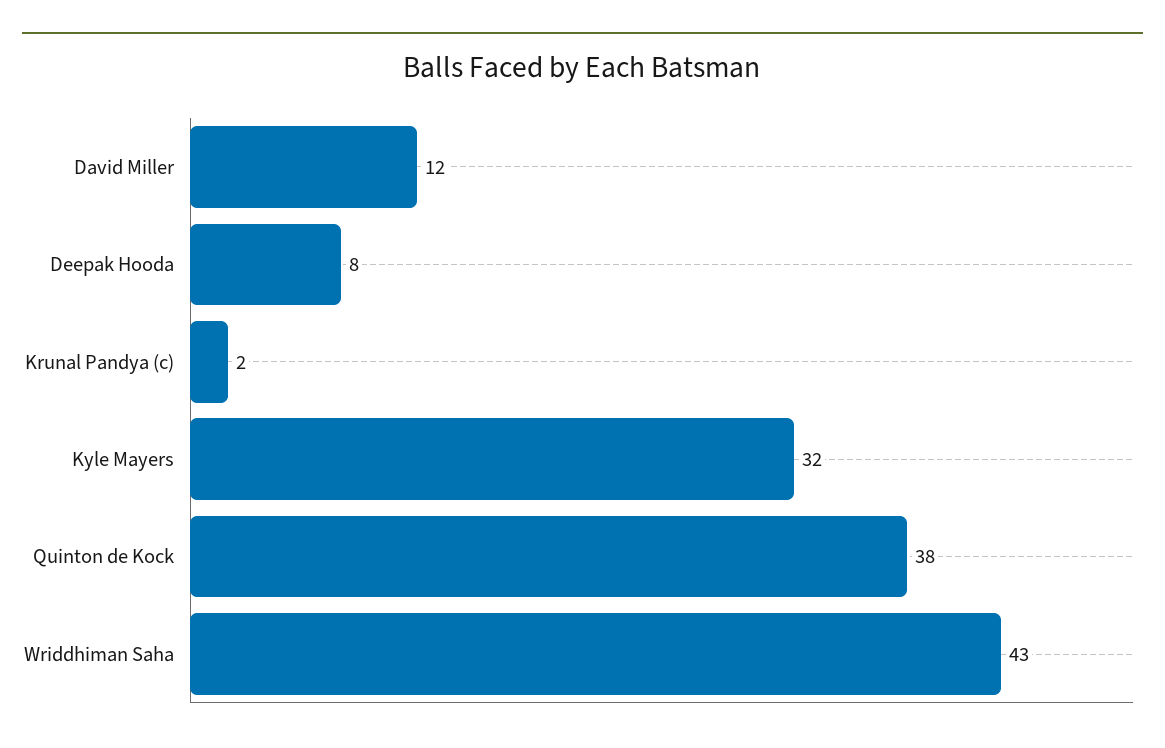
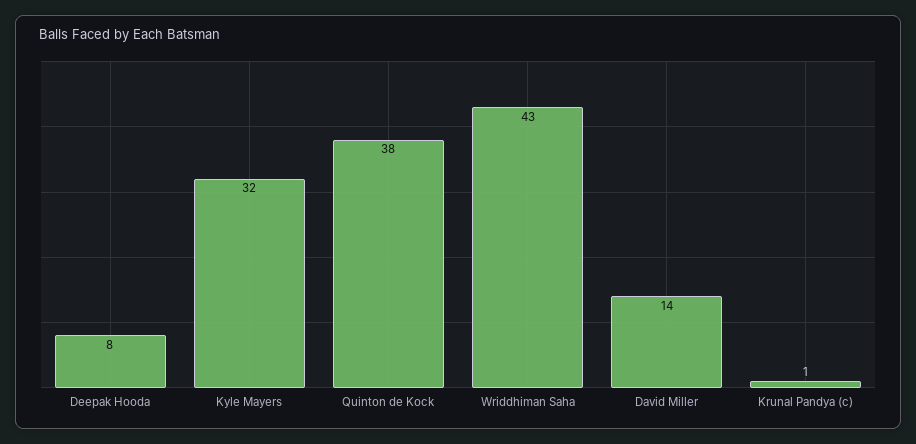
  {
-   "David Miller": 12,
+   "David Miller": 14,
    "Deepak Hooda": 8,
-   "Krunal Pandya (c)": 2,
+   "Krunal Pandya (c)": 1,
    "Kyle Mayers": 32,
    "Quinton de Kock": 38,
    "Wriddhiman Saha": 43
  }

